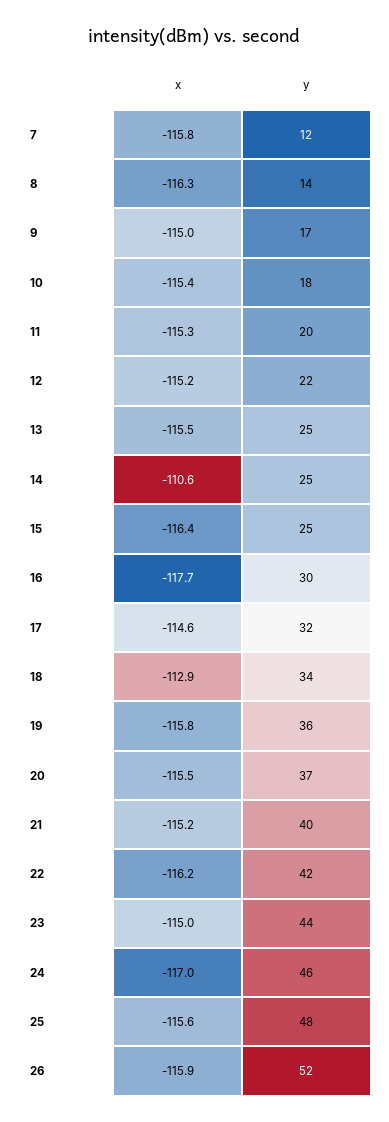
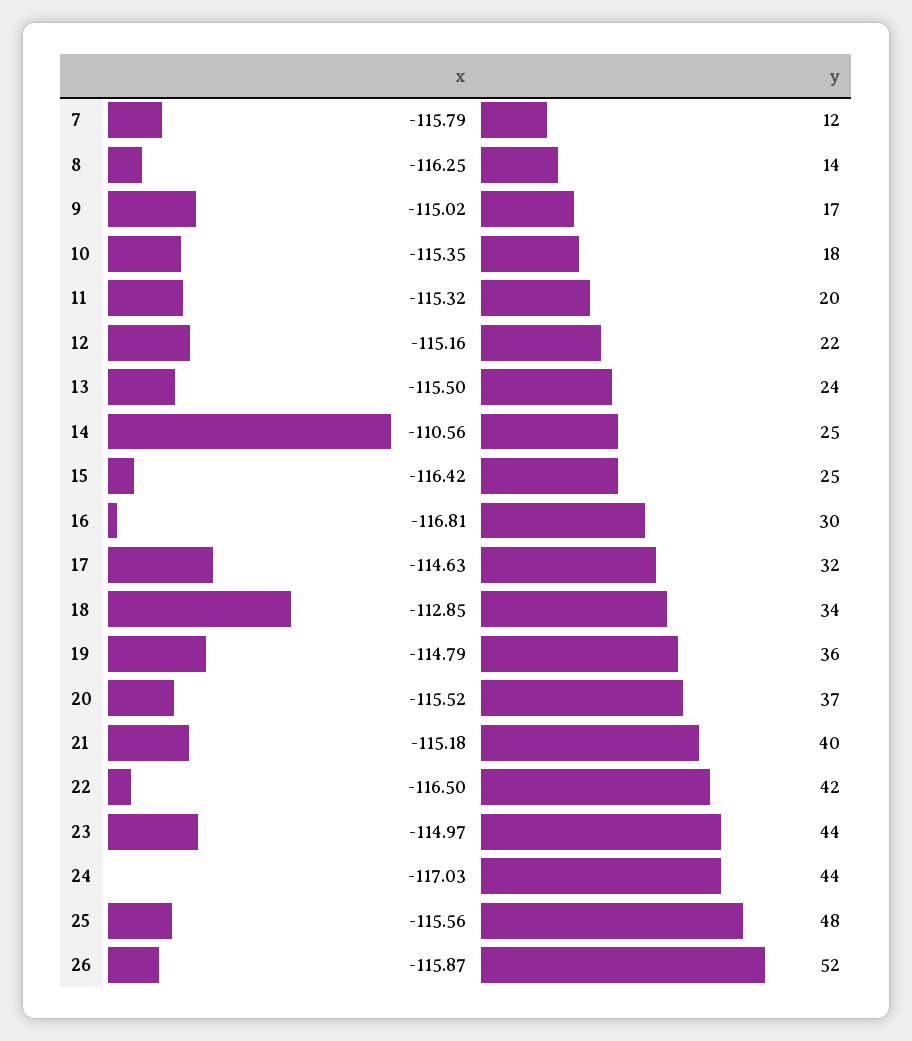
  {
    "x": {
      "7": -115.79,
      "8": -116.25,
      "9": -115.02,
      "10": -115.35,
      "11": -115.32,
      "12": -115.16,
      "13": -115.5,
      "14": -110.56,
      "15": -116.42,
-     "16": -117.7,
+     "16": -116.81,
      "17": -114.63,
      "18": -112.85,
-     "19": -115.8,
+     "19": -114.79,
      "20": -115.52,
      "21": -115.18,
-     "22": -116.2,
+     "22": -116.5,
      "23": -114.97,
      "24": -117.03,
      "25": -115.56,
      "26": -115.87
    },
    "y": {
      "7": 12,
      "8": 14,
      "9": 17,
      "10": 18,
      "11": 20,
      "12": 22,
-     "13": 25,
+     "13": 24,
      "14": 25,
      "15": 25,
      "16": 30,
      "17": 32,
      "18": 34,
      "19": 36,
      "20": 37,
      "21": 40,
      "22": 42,
      "23": 44,
-     "24": 46,
+     "24": 44,
      "25": 48,
      "26": 52
    }
  }

